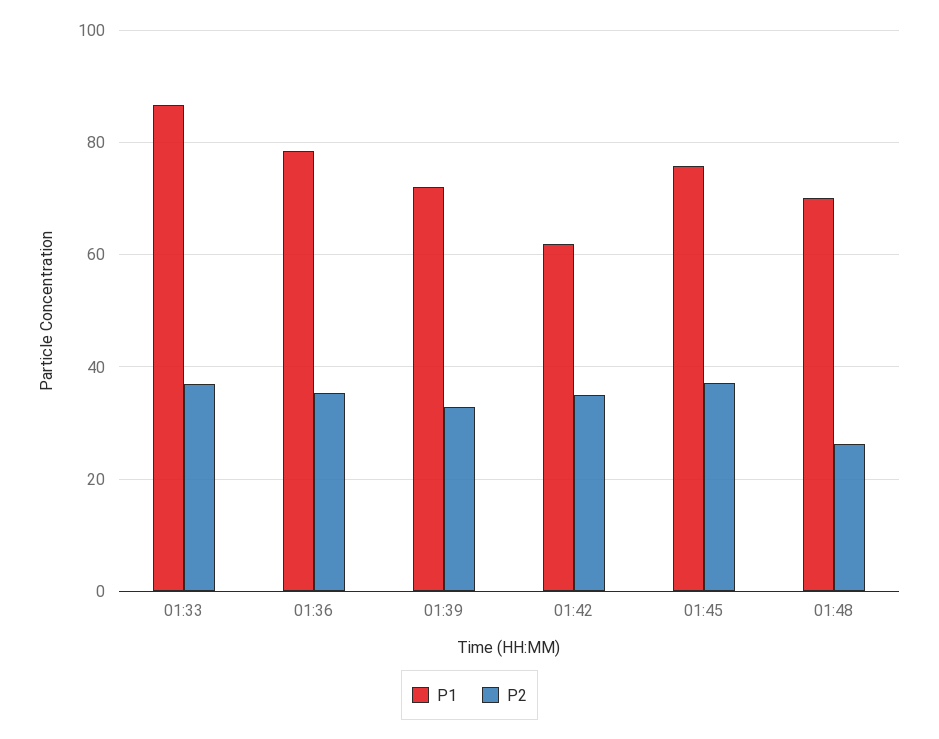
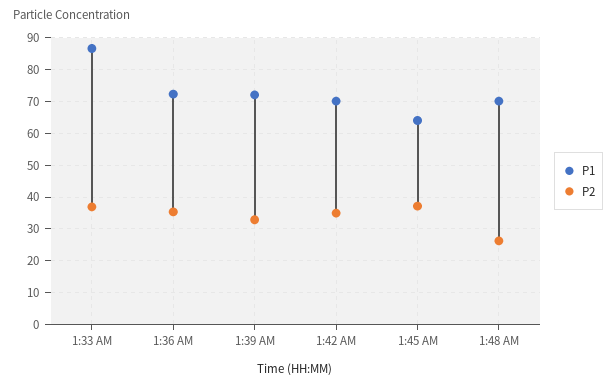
  {
    "P1": {
      "01:33": 86,
-     "01:36": 78,
+     "01:36": 72,
      "01:39": 72,
-     "01:42": 62,
+     "01:42": 70,
-     "01:45": 76,
+     "01:45": 64,
      "01:48": 70
    },
    "P2": {
      "01:33": 36,
      "01:36": 36,
      "01:39": 32,
      "01:42": 34,
      "01:45": 38,
      "01:48": 26
    }
  }

